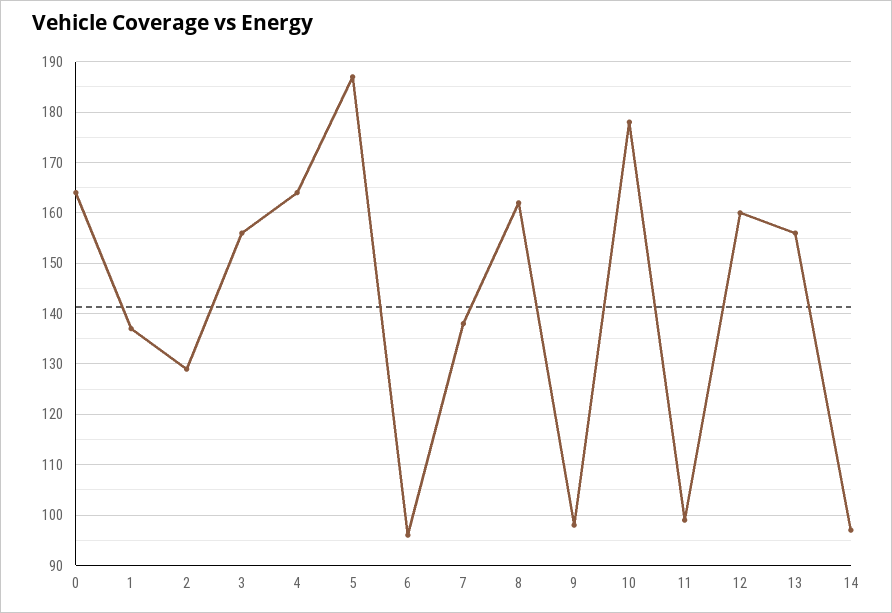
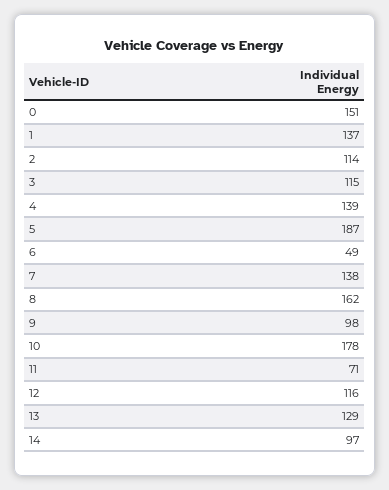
  {
-   "0": 165,
+   "0": 151,
    "1": 137,
-   "2": 130,
+   "2": 114,
-   "3": 155,
+   "3": 115,
-   "4": 165,
+   "4": 139,
    "5": 187,
-   "6": 95,
+   "6": 49,
    "7": 138,
    "8": 162,
    "9": 98,
    "10": 178,
-   "11": 100,
+   "11": 71,
-   "12": 160,
+   "12": 116,
-   "13": 155,
+   "13": 129,
    "14": 97
  }

